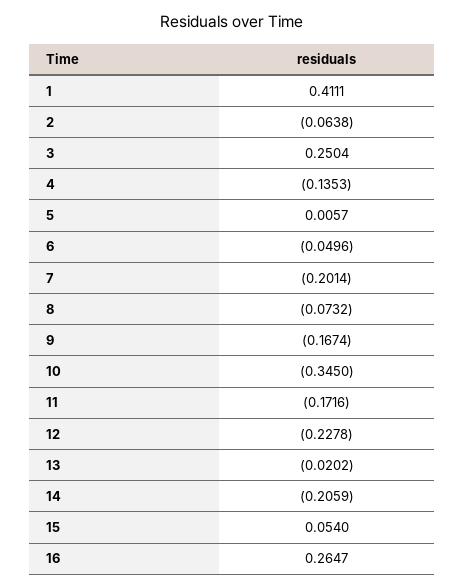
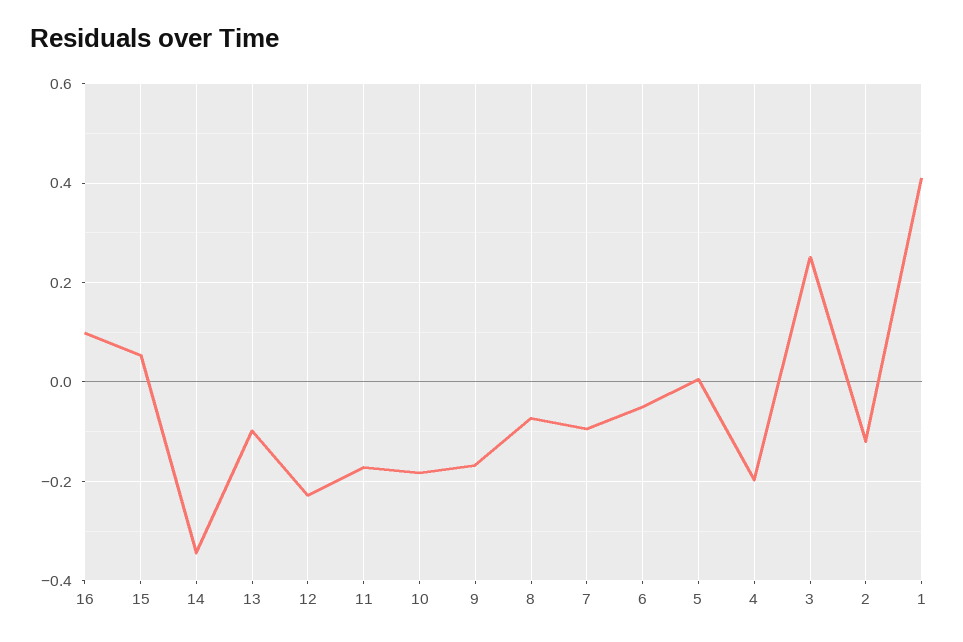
  {
    "1": 0.4111,
-   "2": -0.0638,
+   "2": -0.12,
    "3": 0.2504,
-   "4": -0.1353,
+   "4": -0.2,
    "5": 0.0057,
    "6": -0.0496,
-   "7": -0.2014,
+   "7": -0.1,
    "8": -0.0732,
    "9": -0.1674,
-   "10": -0.345,
+   "10": -0.18,
    "11": -0.1716,
    "12": -0.2278,
-   "13": -0.0202,
+   "13": -0.1,
-   "14": -0.2059,
+   "14": -0.34,
    "15": 0.054,
-   "16": 0.2647
+   "16": 0.1
  }

